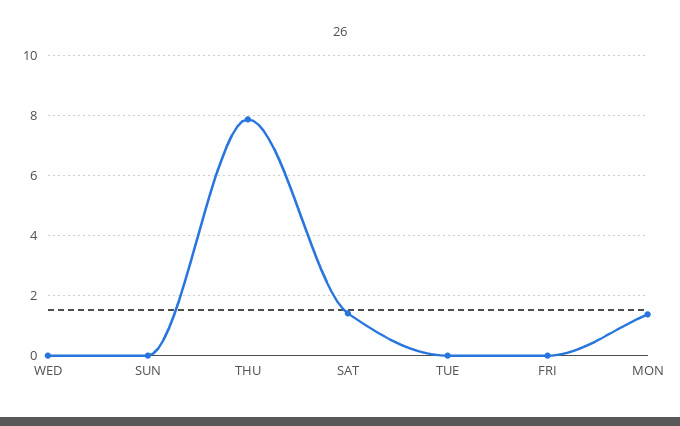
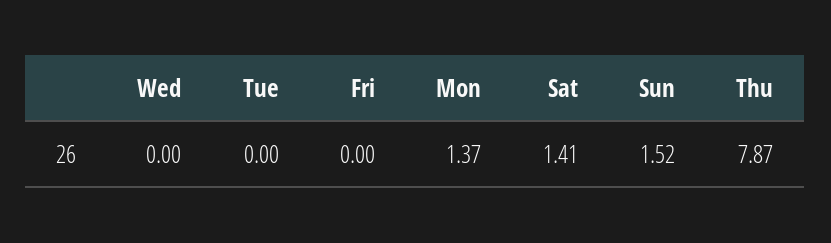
  {
    "WED": 0,
-   "SUN": 0,
+   "SUN": 1.52,
    "THU": 7.87,
    "SAT": 1.41,
    "TUE": 0,
    "FRI": 0,
    "MON": 1.37
  }

